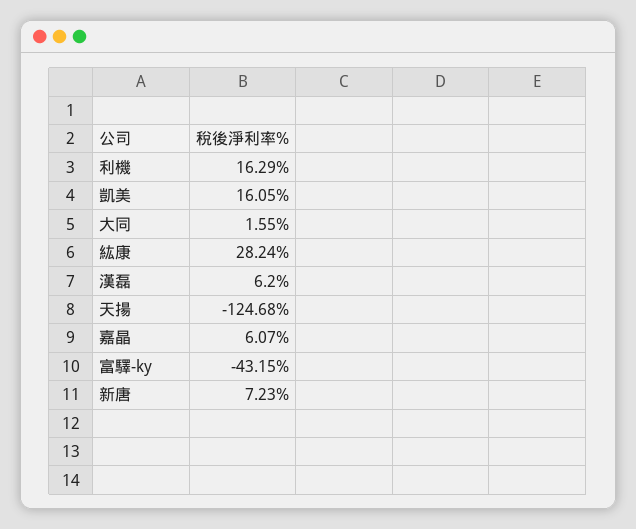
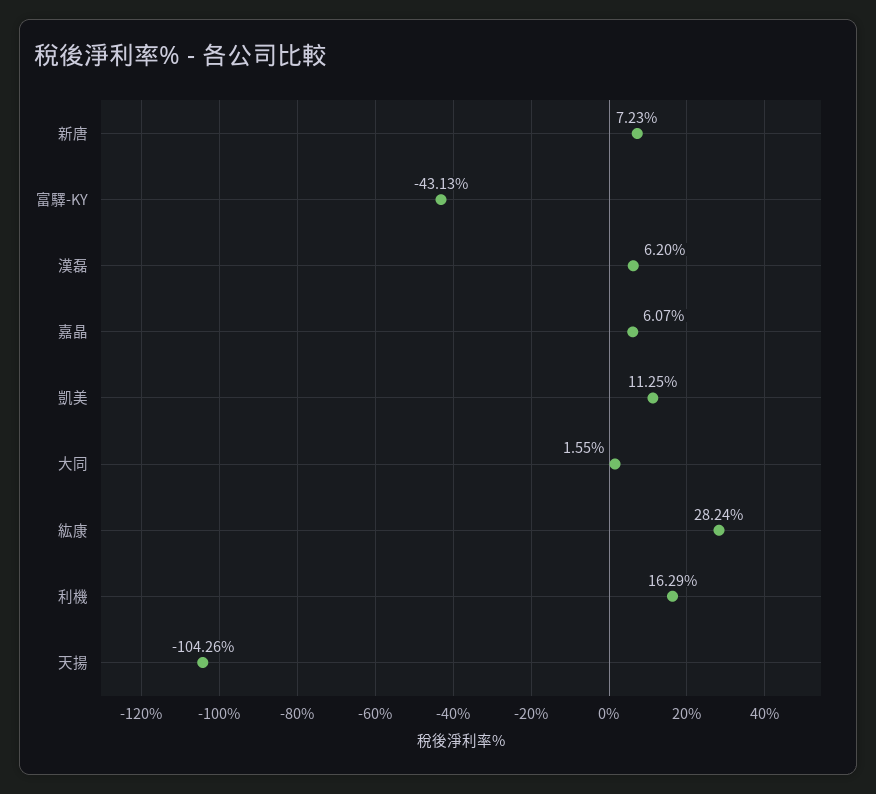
  {
    "利機": 16.29,
-   "凱美": 16.05,
+   "凱美": 11.25,
    "大同": 1.55,
    "紘康": 28.24,
    "漢磊": 6.2,
-   "天揚": -124.68,
+   "天揚": -104.26,
    "嘉晶": 6.07,
-   "富驛-ky": -43.15,
+   "富驛-ky": -43.13,
    "新唐": 7.23
  }

